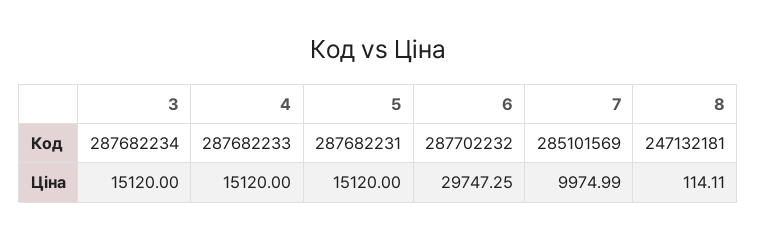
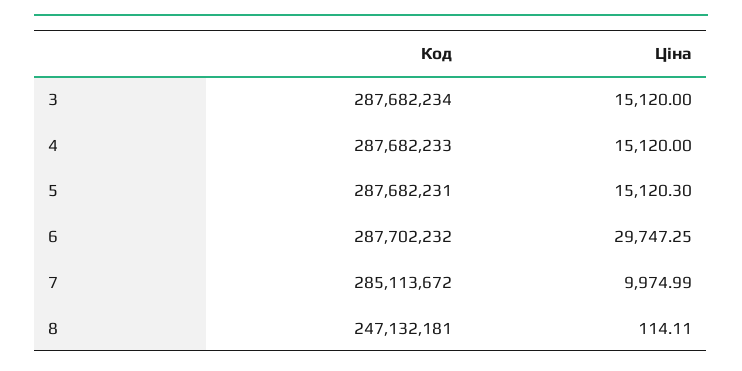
  {
    "3": {
      "Код": 287682234,
      "Ціна": 15120
    },
    "4": {
      "Код": 287682233,
      "Ціна": 15120
    },
    "5": {
      "Код": 287682231,
-     "Ціна": 15120
+     "Ціна": 15120.3
    },
    "6": {
      "Код": 287702232,
      "Ціна": 29747.25
    },
    "7": {
-     "Код": 285101569,
+     "Код": 285113672,
      "Ціна": 9974.99
    },
    "8": {
      "Код": 247132181,
      "Ціна": 114.11
    }
  }

